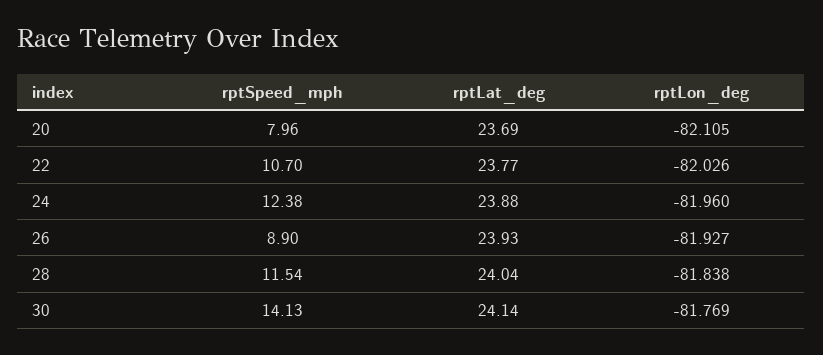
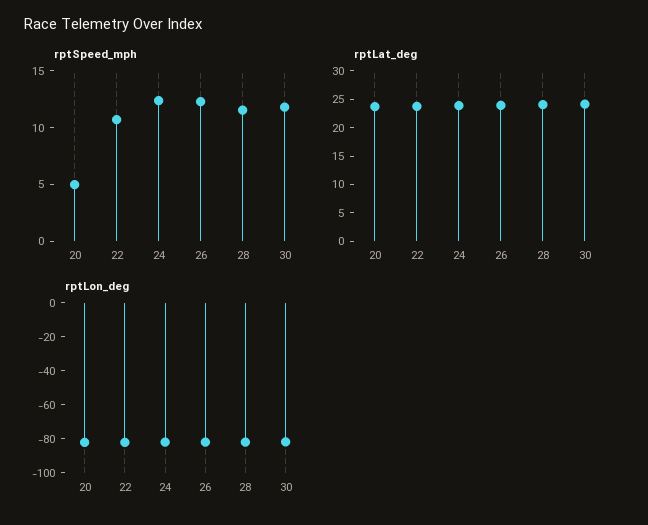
  {
    "rptSpeed_mph": {
-     "20": 7.96,
+     "20": 5,
      "22": 10.7,
      "24": 12.38,
-     "26": 8.9,
+     "26": 12,
      "28": 11.54,
-     "30": 14.13
+     "30": 12
    },
    "rptLat_deg": {
      "20": 23.69,
      "22": 23.77,
      "24": 23.88,
      "26": 23.93,
      "28": 24.04,
      "30": 24.14
    },
    "rptLon_deg": {
      "20": -82.105,
      "22": -82.026,
      "24": -81.96,
      "26": -81.927,
      "28": -81.838,
      "30": -81.769
    }
  }

